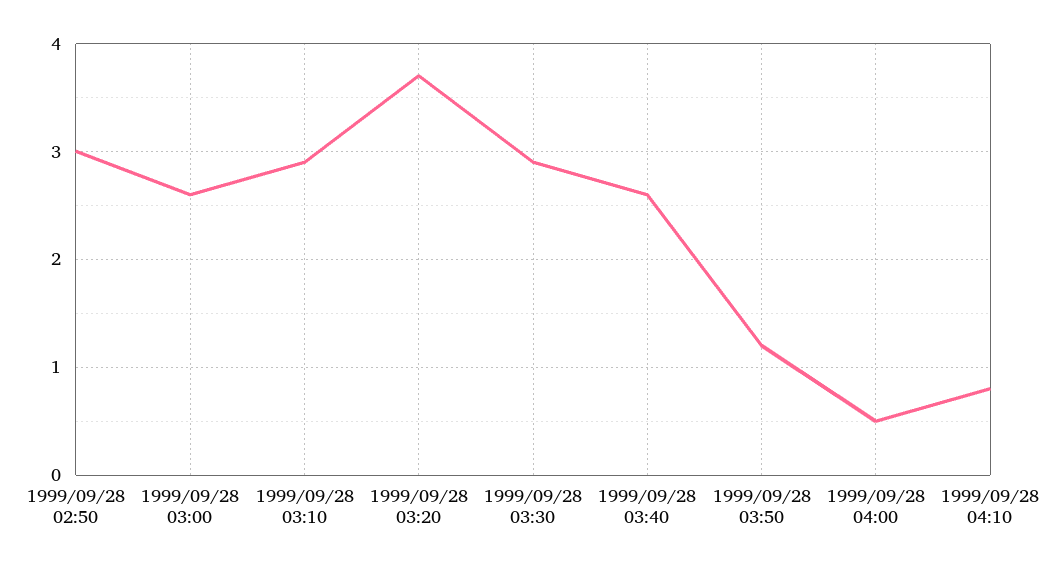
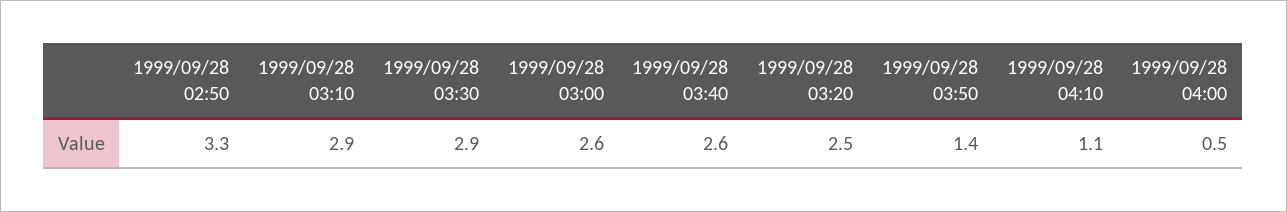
  {
-   "1999/09/28 02:50": 3,
+   "1999/09/28 02:50": 3.3,
    "1999/09/28 03:00": 2.6,
    "1999/09/28 03:10": 2.9,
-   "1999/09/28 03:20": 3.7,
+   "1999/09/28 03:20": 2.5,
    "1999/09/28 03:30": 2.9,
    "1999/09/28 03:40": 2.6,
-   "1999/09/28 03:50": 1.2,
+   "1999/09/28 03:50": 1.4,
    "1999/09/28 04:00": 0.5,
-   "1999/09/28 04:10": 0.8
+   "1999/09/28 04:10": 1.1
  }

